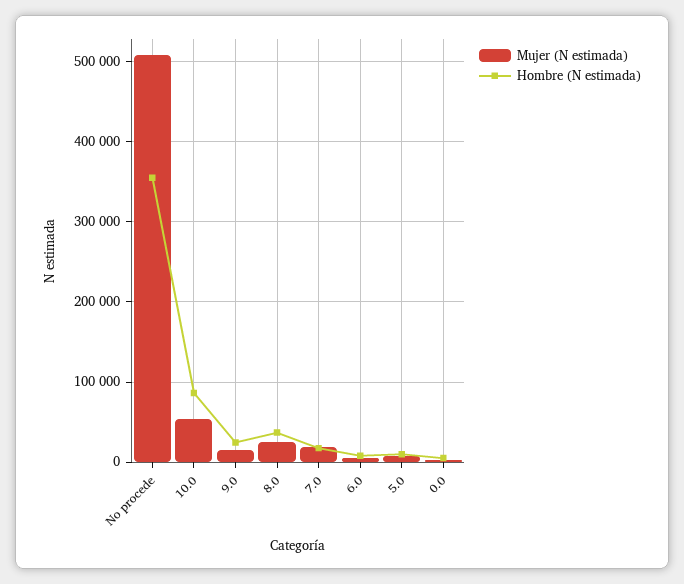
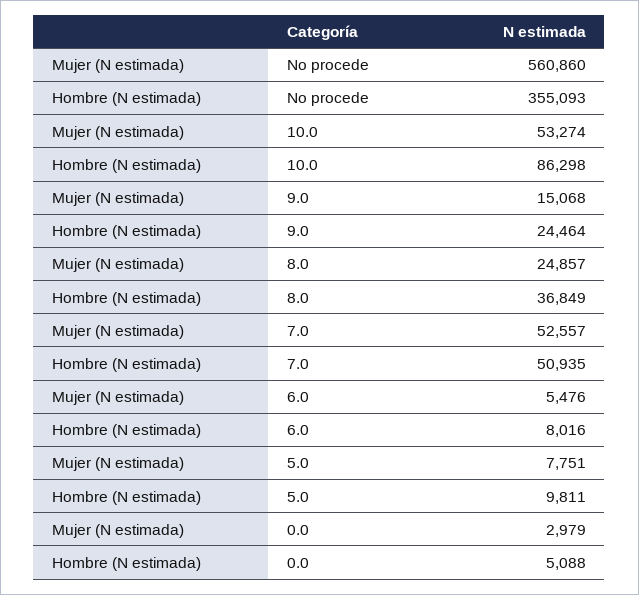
  {
    "Mujer (N estimada)": {
-     "No procede": 510000,
+     "No procede": 560860,
      "10.0": 53274,
      "9.0": 15068,
      "8.0": 24857,
-     "7.0": 20000,
+     "7.0": 52557,
      "6.0": 5476,
      "5.0": 7751,
      "0.0": 2979
    },
    "Hombre (N estimada)": {
      "No procede": 355093,
      "10.0": 86298,
      "9.0": 24464,
      "8.0": 36849,
-     "7.0": 20000,
+     "7.0": 50935,
      "6.0": 8016,
      "5.0": 9811,
      "0.0": 5088
    }
  }

